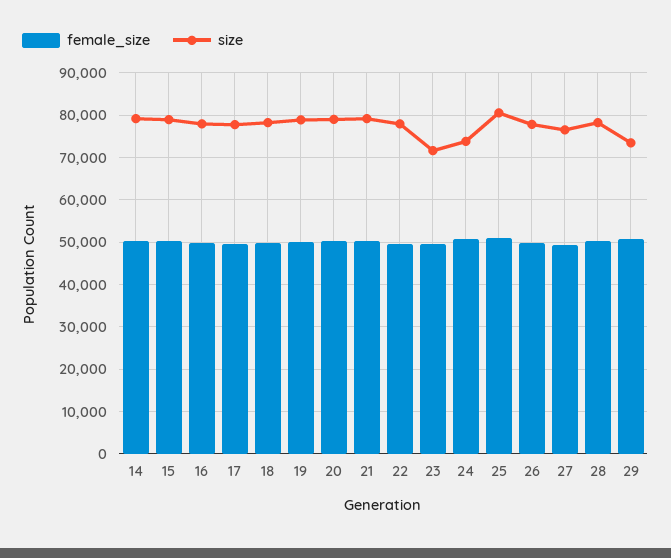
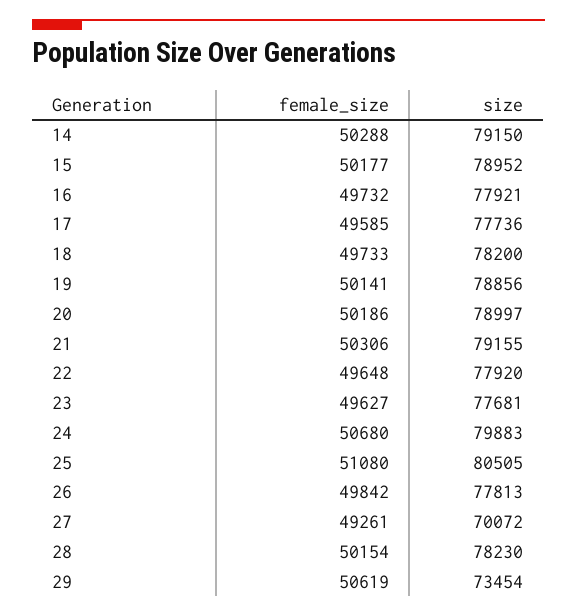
  {
    "female_size": {
      "14": 50288,
      "15": 50177,
      "16": 49732,
      "17": 49585,
      "18": 49733,
      "19": 50141,
      "20": 50186,
      "21": 50306,
      "22": 49648,
      "23": 49627,
      "24": 50680,
      "25": 51080,
      "26": 49842,
      "27": 49261,
      "28": 50154,
      "29": 50619
    },
    "size": {
      "14": 79150,
      "15": 78952,
      "16": 77921,
      "17": 77736,
      "18": 78200,
      "19": 78856,
      "20": 78997,
      "21": 79155,
      "22": 77920,
-     "23": 72000,
+     "23": 77681,
-     "24": 74000,
+     "24": 79883,
      "25": 80505,
      "26": 77813,
-     "27": 76000,
+     "27": 70072,
      "28": 78230,
      "29": 73454
    }
  }

